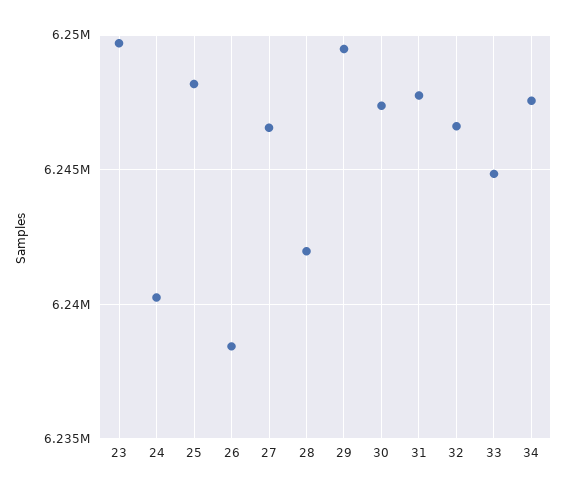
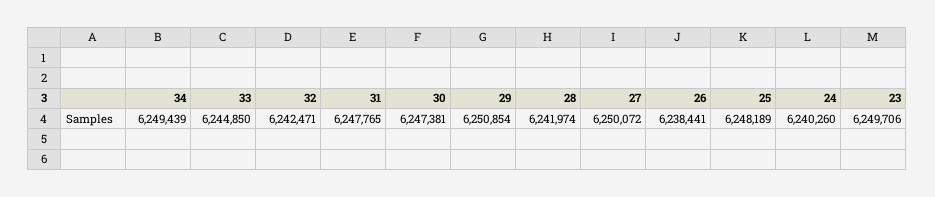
  {
    "23": 6249706,
    "24": 6240260,
    "25": 6248189,
    "26": 6238441,
-   "27": 6246500,
+   "27": 6250072,
    "28": 6241974,
-   "29": 6249500,
+   "29": 6250854,
    "30": 6247381,
    "31": 6247765,
-   "32": 6246500,
+   "32": 6242471,
    "33": 6244850,
-   "34": 6247500
+   "34": 6249439
  }

